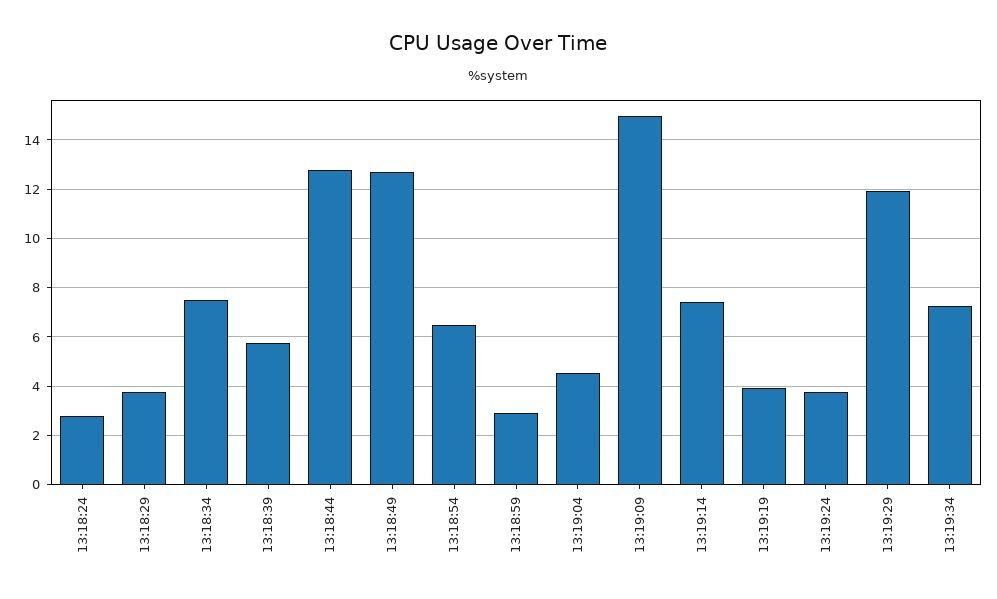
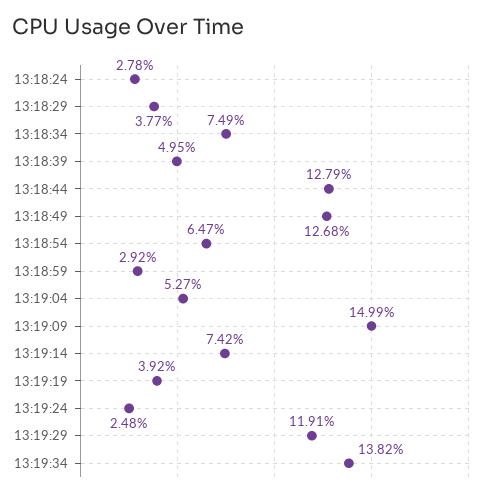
  {
    "13:18:24": 2.78,
    "13:18:29": 3.77,
    "13:18:34": 7.49,
-   "13:18:39": 5.75,
+   "13:18:39": 4.95,
    "13:18:44": 12.79,
    "13:18:49": 12.68,
    "13:18:54": 6.47,
    "13:18:59": 2.92,
-   "13:19:04": 4.5,
+   "13:19:04": 5.27,
    "13:19:09": 14.99,
    "13:19:14": 7.42,
    "13:19:19": 3.92,
-   "13:19:24": 3.75,
+   "13:19:24": 2.48,
    "13:19:29": 11.91,
-   "13:19:34": 7.25
+   "13:19:34": 13.82
  }

